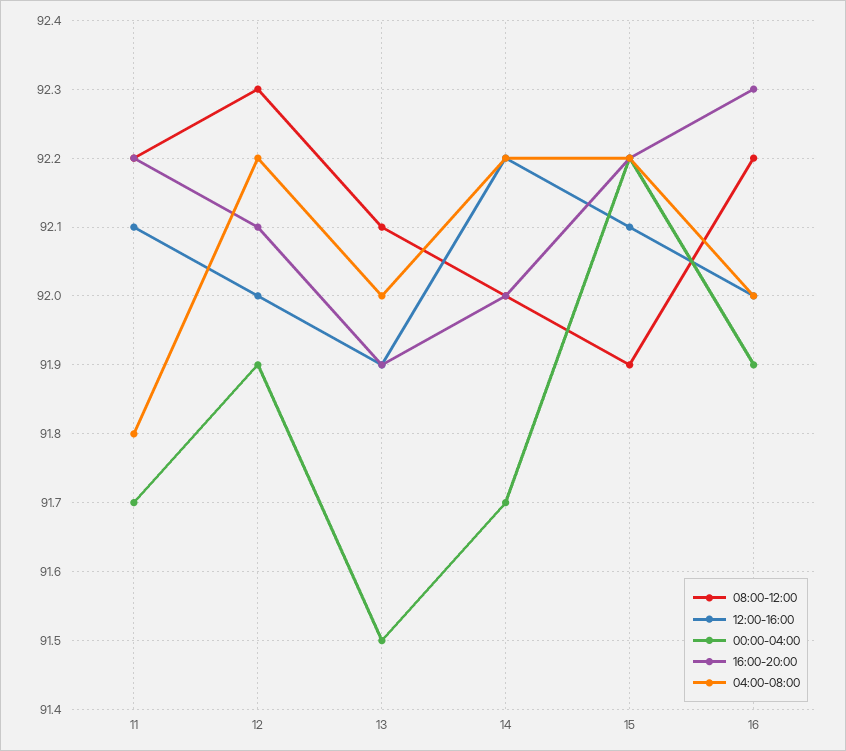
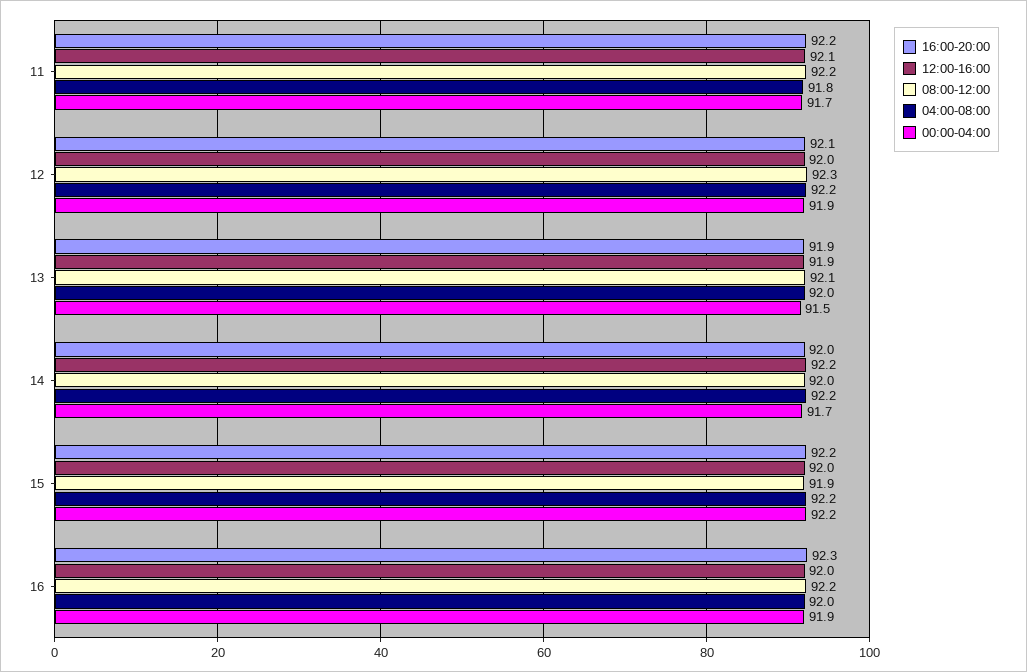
  {
    "08:00-12:00": {
      "11": 92.2,
      "12": 92.3,
      "13": 92.1,
      "14": 92,
      "15": 91.9,
      "16": 92.2
    },
    "12:00-16:00": {
      "11": 92.1,
      "12": 92,
      "13": 91.9,
      "14": 92.2,
-     "15": 92.1,
+     "15": 92,
      "16": 92
    },
    "00:00-04:00": {
      "11": 91.7,
      "12": 91.9,
      "13": 91.5,
      "14": 91.7,
      "15": 92.2,
      "16": 91.9
    },
    "16:00-20:00": {
      "11": 92.2,
      "12": 92.1,
      "13": 91.9,
      "14": 92,
      "15": 92.2,
      "16": 92.3
    },
    "04:00-08:00": {
      "11": 91.8,
      "12": 92.2,
      "13": 92,
      "14": 92.2,
      "15": 92.2,
      "16": 92
    }
  }

